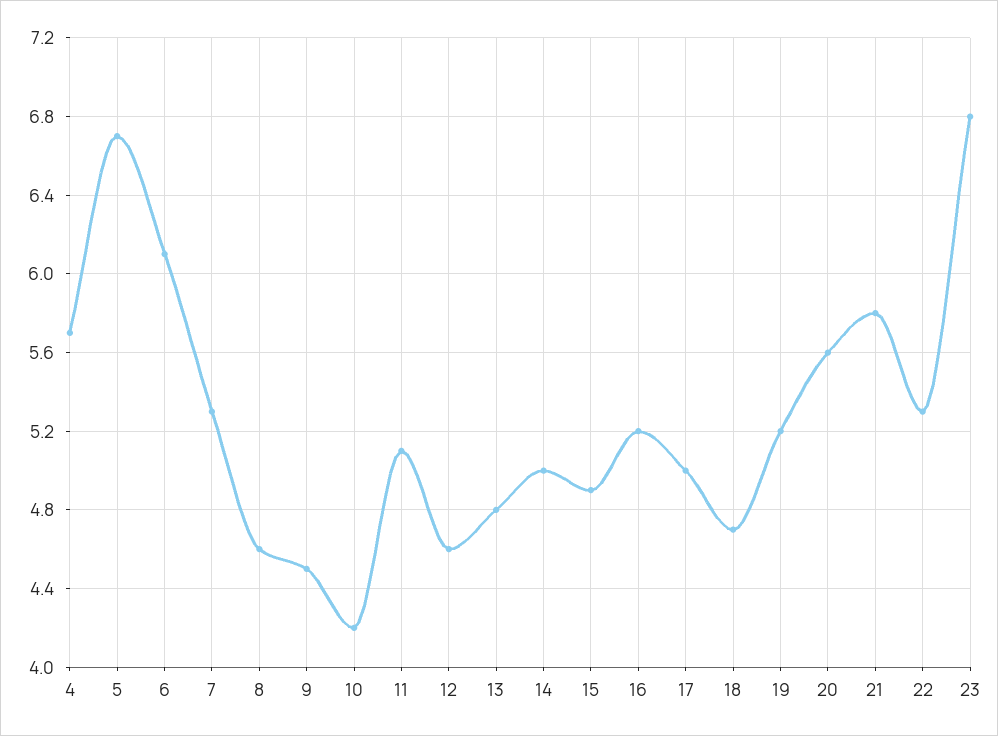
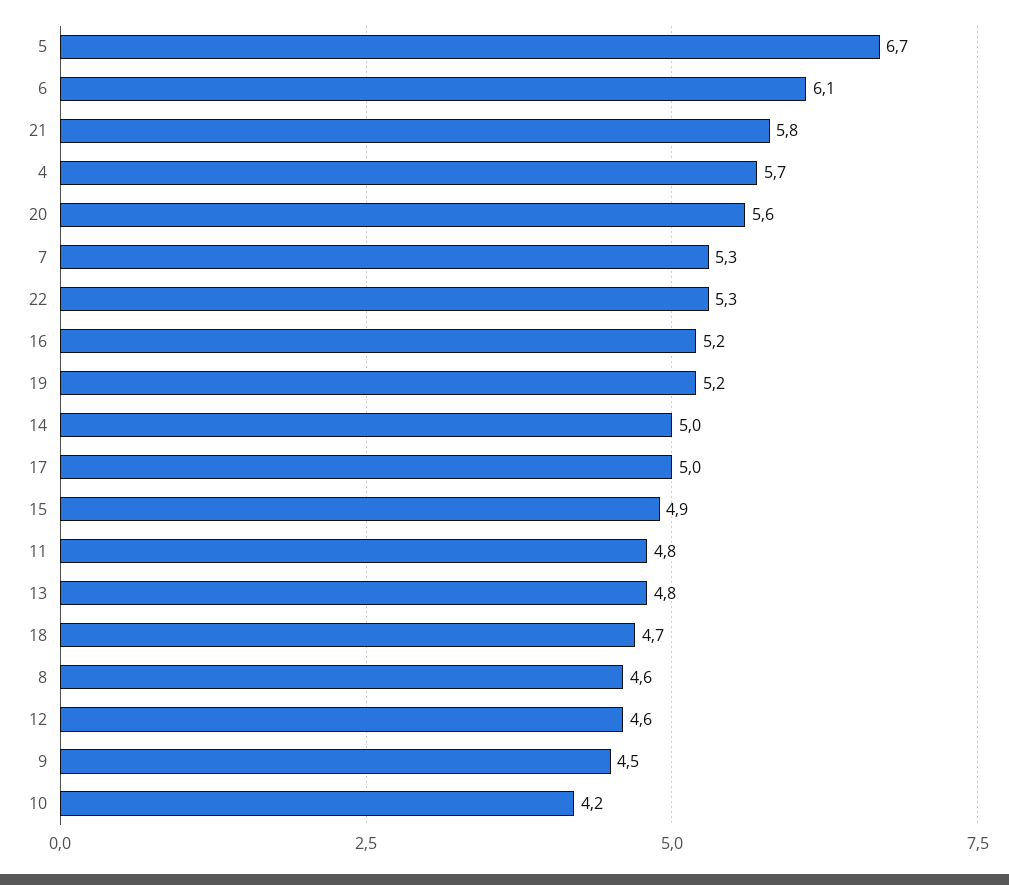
  {
    "4": 5.7,
    "5": 6.7,
    "6": 6.1,
    "7": 5.3,
    "8": 4.6,
    "9": 4.5,
    "10": 4.2,
-   "11": 5.1,
+   "11": 4.8,
    "12": 4.6,
    "13": 4.8,
    "14": 5,
    "15": 4.9,
    "16": 5.2,
    "17": 5,
    "18": 4.7,
    "19": 5.2,
    "20": 5.6,
    "21": 5.8,
-   "22": 5.3,
+   "22": 5.3
-   "23": 6.8
  }

